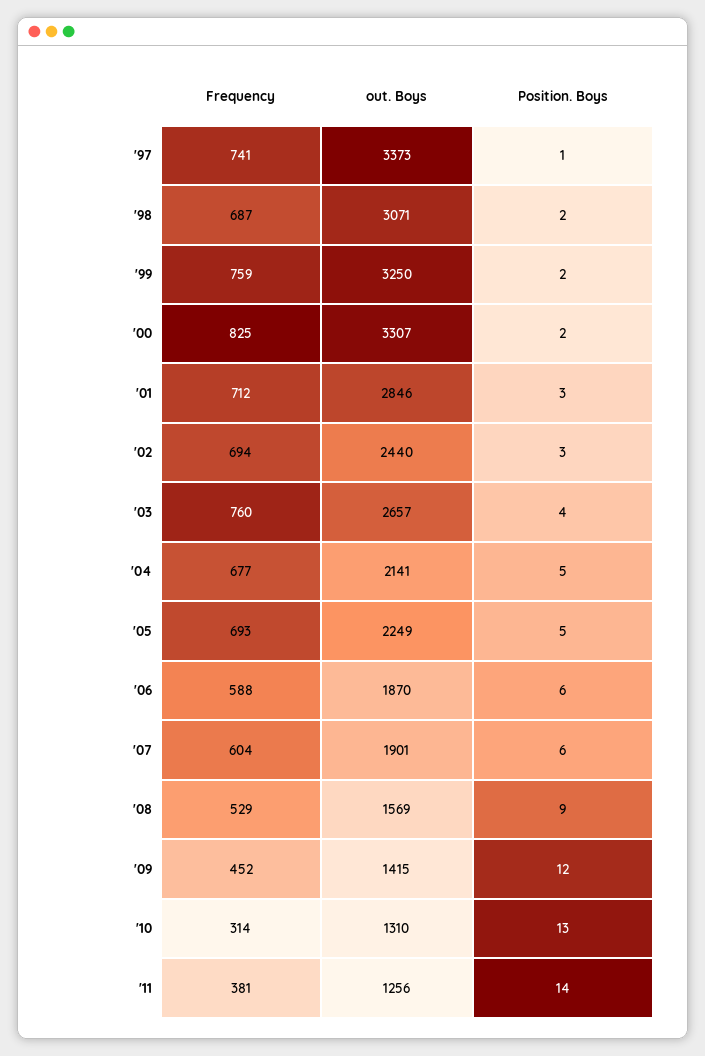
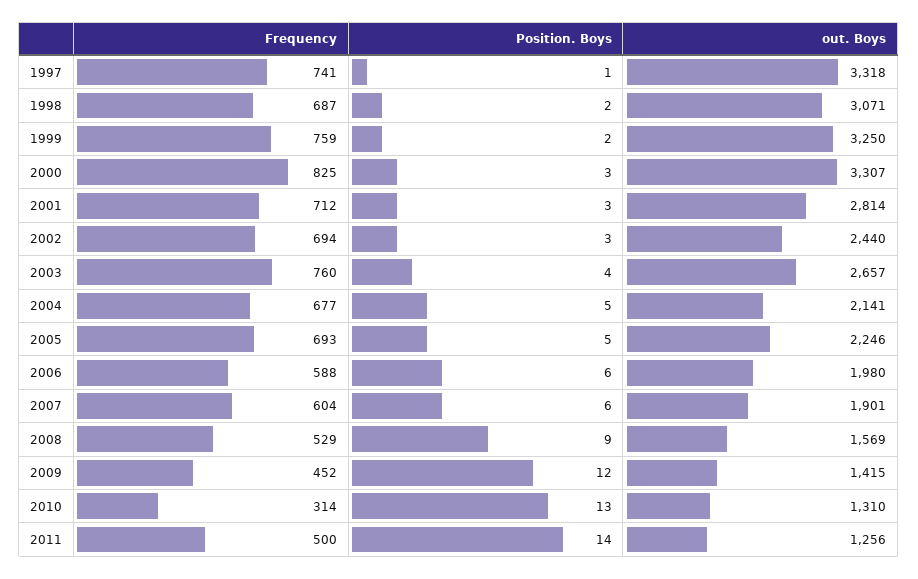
  {
    "Frequency": {
      "'97": 741,
      "'98": 687,
      "'99": 759,
      "'00": 825,
      "'01": 712,
      "'02": 694,
      "'03": 760,
      "'04": 677,
      "'05": 693,
      "'06": 588,
      "'07": 604,
      "'08": 529,
      "'09": 452,
      "'10": 314,
-     "'11": 381
+     "'11": 500
    },
    "out. Boys": {
-     "'97": 3373,
+     "'97": 3318,
      "'98": 3071,
      "'99": 3250,
      "'00": 3307,
-     "'01": 2846,
+     "'01": 2814,
      "'02": 2440,
      "'03": 2657,
      "'04": 2141,
-     "'05": 2249,
+     "'05": 2246,
-     "'06": 1870,
+     "'06": 1980,
      "'07": 1901,
      "'08": 1569,
      "'09": 1415,
      "'10": 1310,
      "'11": 1256
    },
    "Position. Boys": {
      "'97": 1,
      "'98": 2,
      "'99": 2,
-     "'00": 2,
+     "'00": 3,
      "'01": 3,
      "'02": 3,
      "'03": 4,
      "'04": 5,
      "'05": 5,
      "'06": 6,
      "'07": 6,
      "'08": 9,
      "'09": 12,
      "'10": 13,
      "'11": 14
    }
  }

